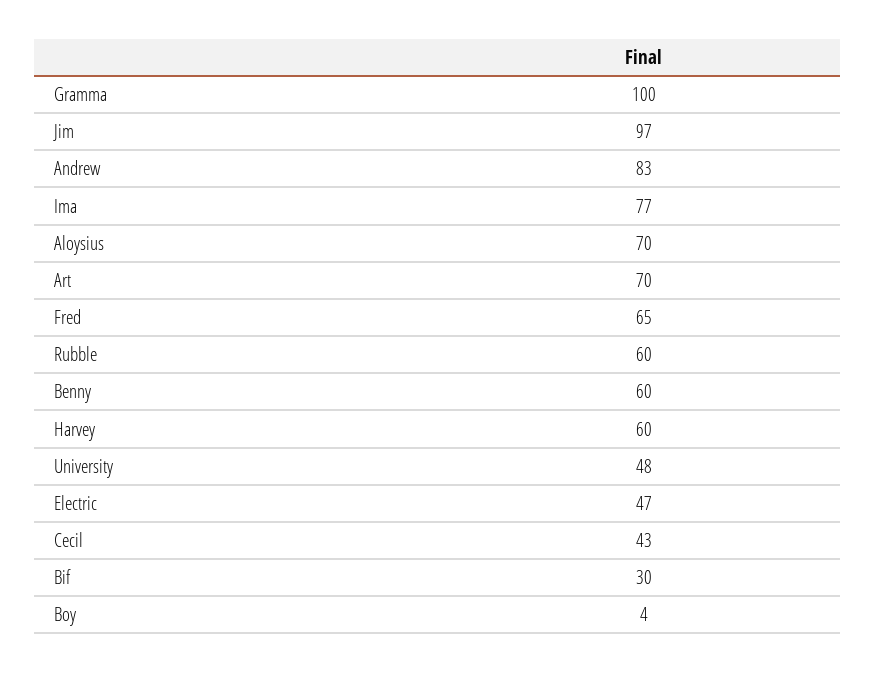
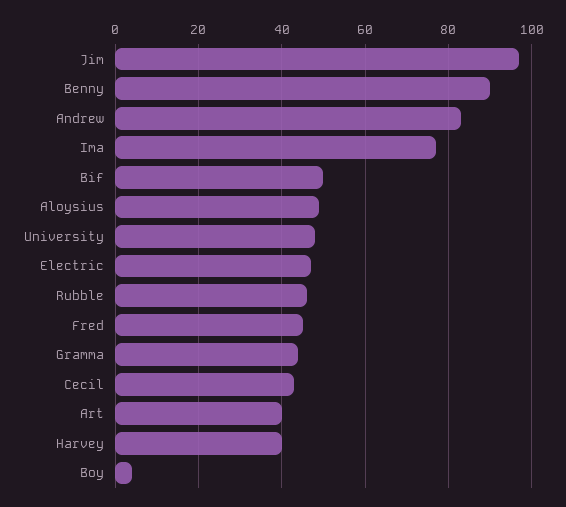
  {
-   "Gramma": 100,
+   "Gramma": 45,
    "Jim": 97,
    "Andrew": 83,
    "Ima": 77,
-   "Aloysius": 70,
+   "Aloysius": 50,
-   "Art": 70,
+   "Art": 40,
-   "Fred": 65,
+   "Fred": 45,
-   "Rubble": 60,
+   "Rubble": 45,
-   "Benny": 60,
+   "Benny": 90,
-   "Harvey": 60,
+   "Harvey": 40,
    "University": 48,
    "Electric": 47,
    "Cecil": 43,
-   "Bif": 30,
+   "Bif": 50,
    "Boy": 4
  }

